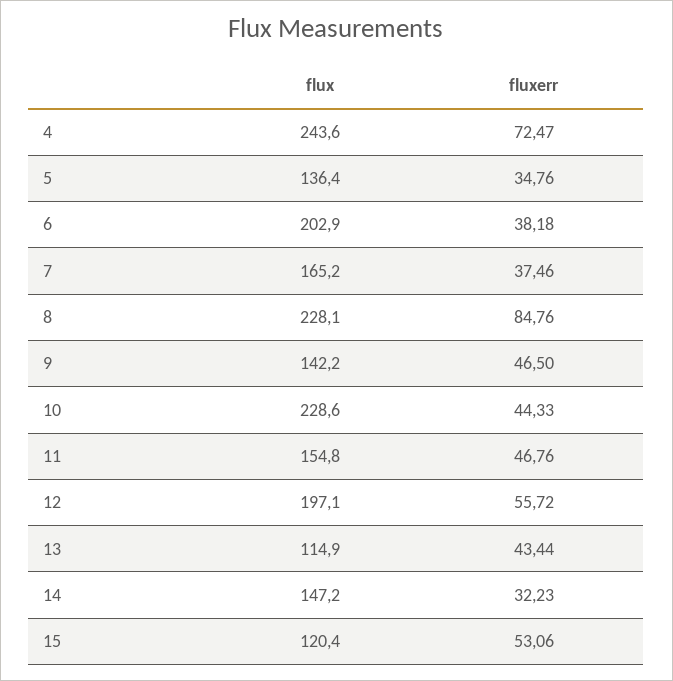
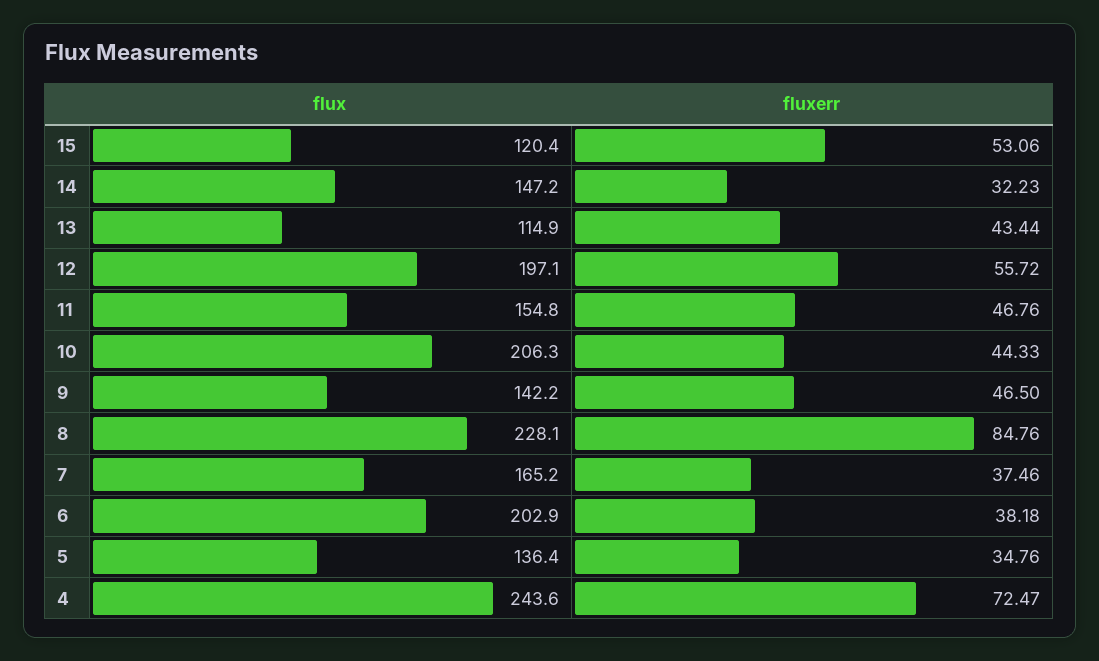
  {
    "flux": {
      "4": 243.6,
      "5": 136.4,
      "6": 202.9,
      "7": 165.2,
      "8": 228.1,
      "9": 142.2,
-     "10": 228.6,
+     "10": 206.3,
      "11": 154.8,
      "12": 197.1,
      "13": 114.9,
      "14": 147.2,
      "15": 120.4
    },
    "fluxerr": {
      "4": 72.47,
      "5": 34.76,
      "6": 38.18,
      "7": 37.46,
      "8": 84.76,
      "9": 46.5,
      "10": 44.33,
      "11": 46.76,
      "12": 55.72,
      "13": 43.44,
      "14": 32.23,
      "15": 53.06
    }
  }

